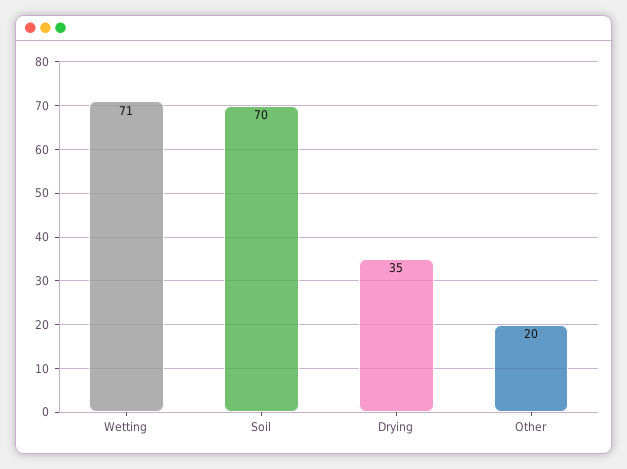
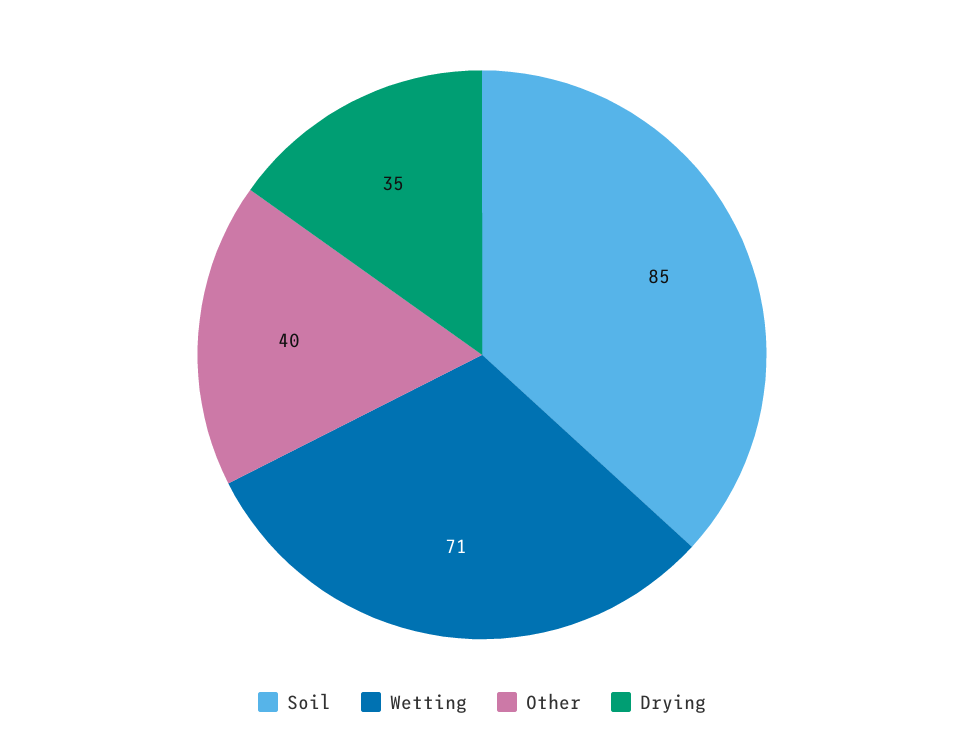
  {
    "Wetting": 71,
-   "Soil": 70,
+   "Soil": 85,
    "Drying": 35,
-   "Other": 20
+   "Other": 40
  }

